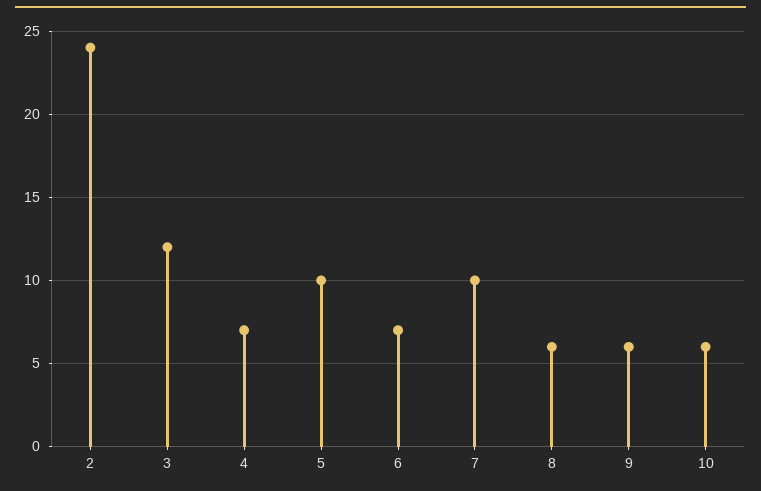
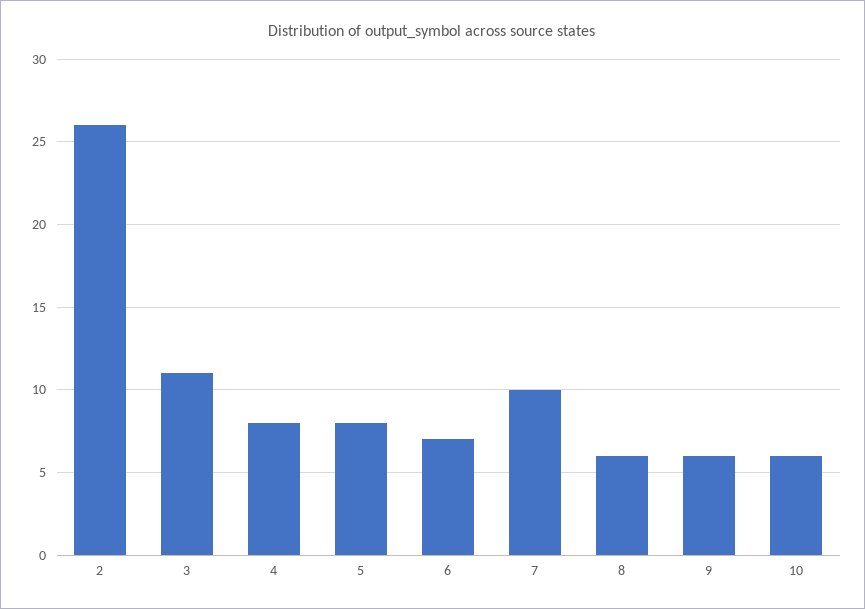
  {
-   "2": 24,
+   "2": 26,
-   "3": 12,
+   "3": 11,
-   "4": 7,
+   "4": 8,
-   "5": 10,
+   "5": 8,
    "6": 7,
    "7": 10,
    "8": 6,
    "9": 6,
    "10": 6
  }

